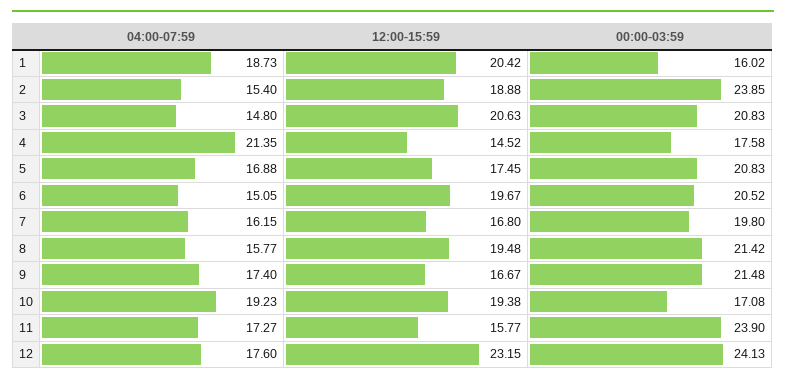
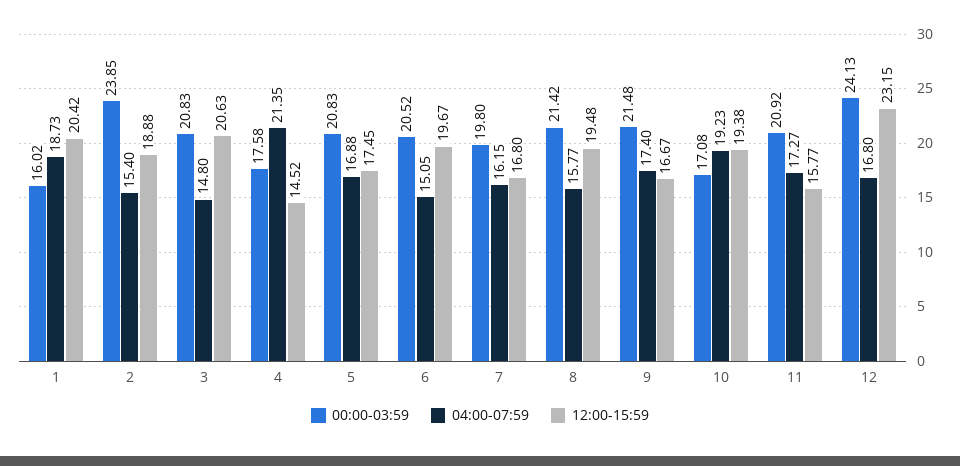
  {
    "04:00-07:59": {
      "1": 18.73,
      "2": 15.4,
      "3": 14.8,
      "4": 21.35,
      "5": 16.88,
      "6": 15.05,
      "7": 16.15,
      "8": 15.77,
      "9": 17.4,
      "10": 19.23,
      "11": 17.27,
-     "12": 17.6
+     "12": 16.8
    },
    "12:00-15:59": {
      "1": 20.42,
      "2": 18.88,
      "3": 20.63,
      "4": 14.52,
      "5": 17.45,
      "6": 19.67,
      "7": 16.8,
      "8": 19.48,
      "9": 16.67,
      "10": 19.38,
      "11": 15.77,
      "12": 23.15
    },
    "00:00-03:59": {
      "1": 16.02,
      "2": 23.85,
      "3": 20.83,
      "4": 17.58,
      "5": 20.83,
      "6": 20.52,
      "7": 19.8,
      "8": 21.42,
      "9": 21.48,
      "10": 17.08,
-     "11": 23.9,
+     "11": 20.92,
      "12": 24.13
    }
  }

